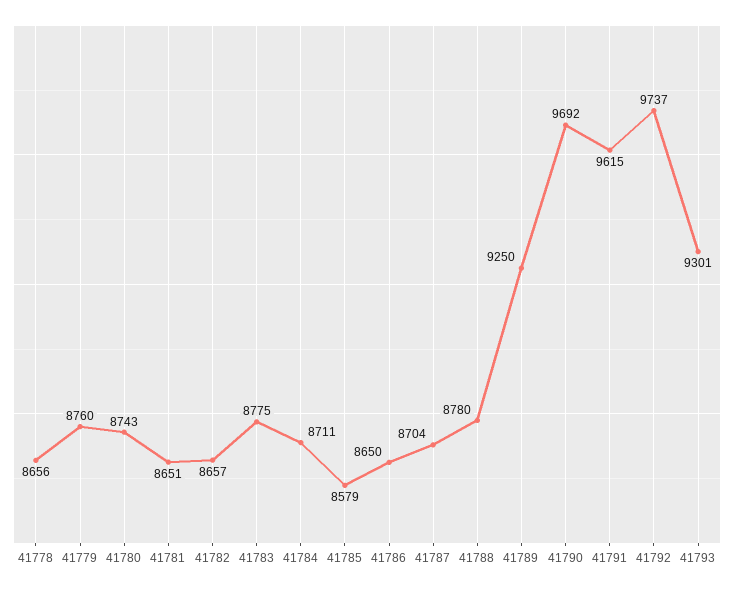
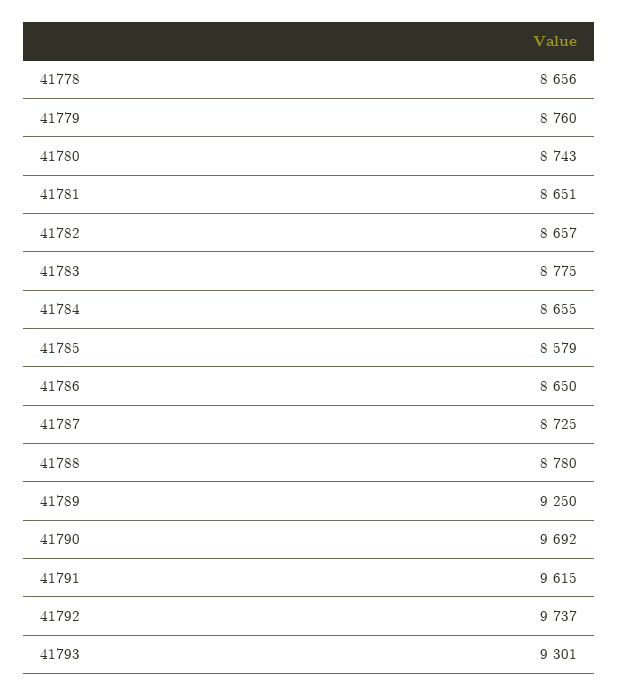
  {
    "41778": 8656,
    "41779": 8760,
    "41780": 8743,
    "41781": 8651,
    "41782": 8657,
    "41783": 8775,
-   "41784": 8711,
+   "41784": 8655,
    "41785": 8579,
    "41786": 8650,
-   "41787": 8704,
+   "41787": 8725,
    "41788": 8780,
    "41789": 9250,
    "41790": 9692,
    "41791": 9615,
    "41792": 9737,
    "41793": 9301
  }

